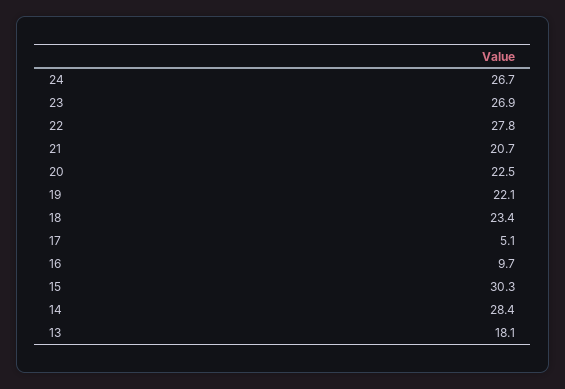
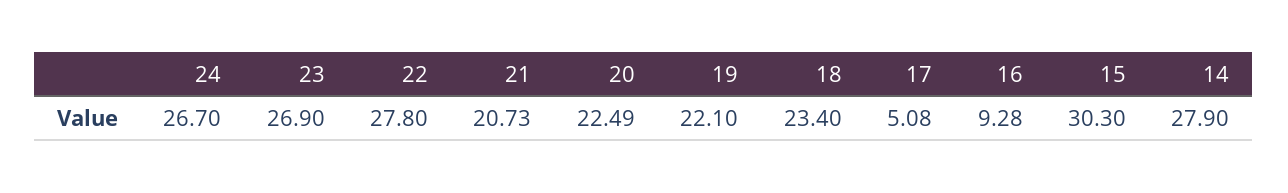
  {
    "24": 26.7,
    "23": 26.9,
    "22": 27.8,
    "21": 20.73,
    "20": 22.49,
    "19": 22.1,
    "18": 23.4,
    "17": 5.08,
-   "16": 9.7,
+   "16": 9.28,
    "15": 30.3,
-   "14": 28.4,
+   "14": 27.9
-   "13": 18.1
  }

